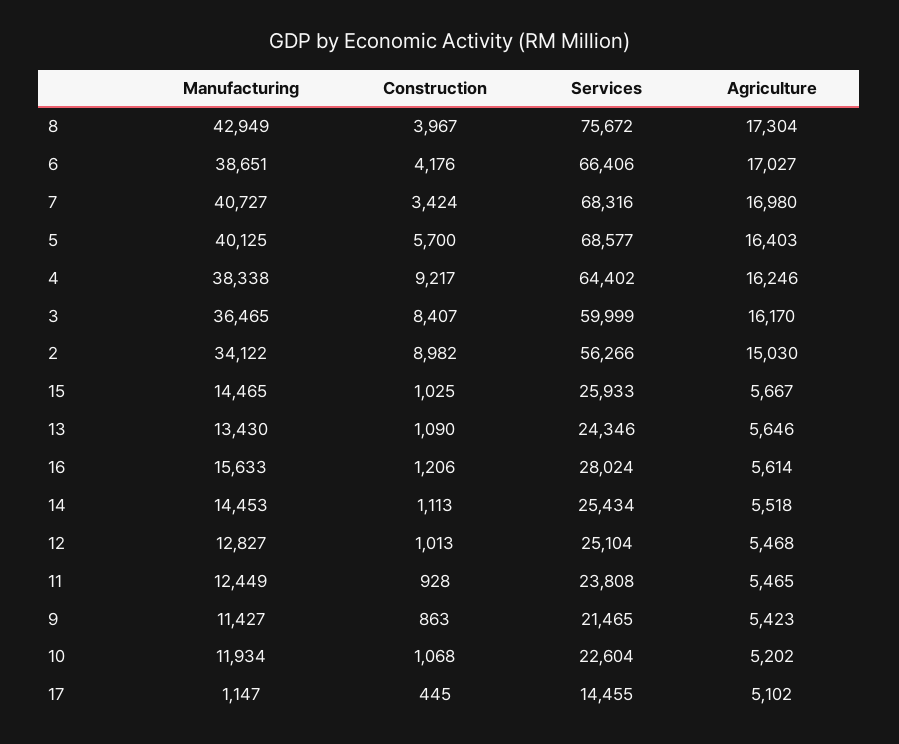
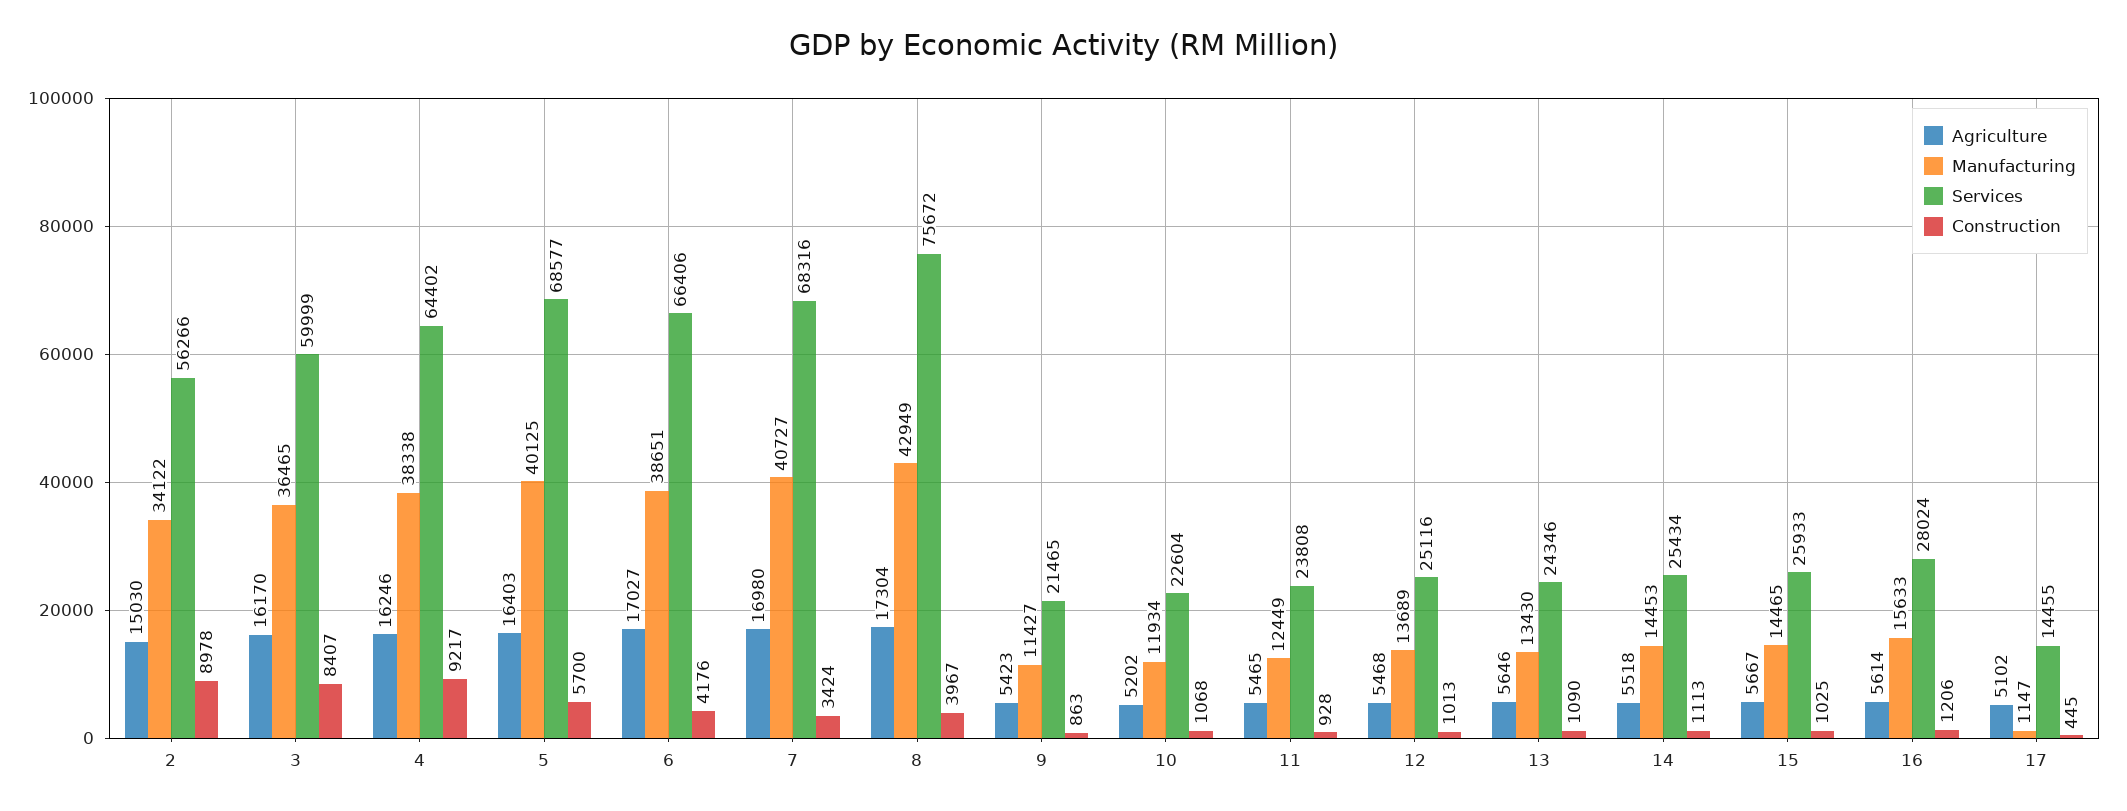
  {
    "Manufacturing": {
      "8": 42949,
      "6": 38651,
      "7": 40727,
      "5": 40125,
      "4": 38338,
      "3": 36465,
      "2": 34122,
      "15": 14465,
      "13": 13430,
      "16": 15633,
      "14": 14453,
-     "12": 12827,
+     "12": 13689,
      "11": 12449,
      "9": 11427,
      "10": 11934,
      "17": 1147
    },
    "Construction": {
      "8": 3967,
      "6": 4176,
      "7": 3424,
      "5": 5700,
      "4": 9217,
      "3": 8407,
-     "2": 8982,
+     "2": 8978,
      "15": 1025,
      "13": 1090,
      "16": 1206,
      "14": 1113,
      "12": 1013,
      "11": 928,
      "9": 863,
      "10": 1068,
      "17": 445
    },
    "Services": {
      "8": 75672,
      "6": 66406,
      "7": 68316,
      "5": 68577,
      "4": 64402,
      "3": 59999,
      "2": 56266,
      "15": 25933,
      "13": 24346,
      "16": 28024,
      "14": 25434,
-     "12": 25104,
+     "12": 25116,
      "11": 23808,
      "9": 21465,
      "10": 22604,
      "17": 14455
    },
    "Agriculture": {
      "8": 17304,
      "6": 17027,
      "7": 16980,
      "5": 16403,
      "4": 16246,
      "3": 16170,
      "2": 15030,
      "15": 5667,
      "13": 5646,
      "16": 5614,
      "14": 5518,
      "12": 5468,
      "11": 5465,
      "9": 5423,
      "10": 5202,
      "17": 5102
    }
  }

